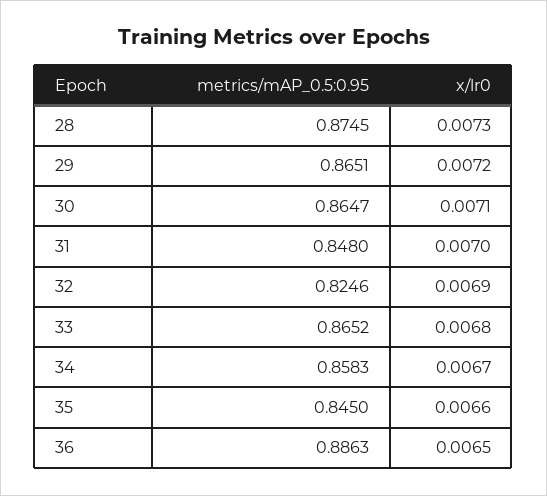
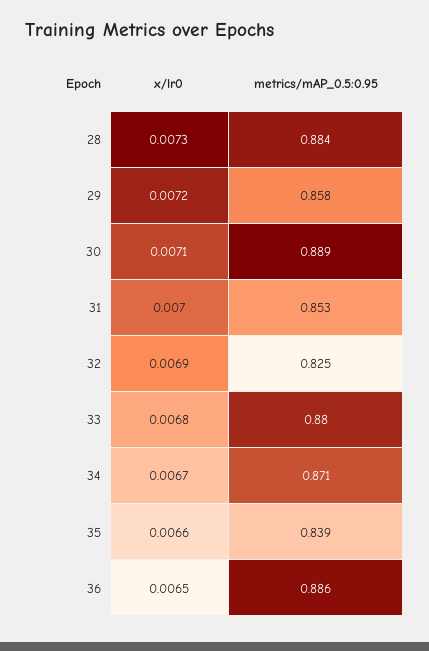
  {
    "metrics/mAP_0.5:0.95": {
-     "28": 0.8745,
+     "28": 0.884,
-     "29": 0.8651,
+     "29": 0.858,
-     "30": 0.8647,
+     "30": 0.889,
-     "31": 0.848,
+     "31": 0.853,
      "32": 0.8246,
-     "33": 0.8652,
+     "33": 0.88,
-     "34": 0.8583,
+     "34": 0.871,
-     "35": 0.845,
+     "35": 0.839,
      "36": 0.8863
    },
    "x/lr0": {
      "28": 0.0073,
      "29": 0.0072,
      "30": 0.0071,
      "31": 0.007,
      "32": 0.0069,
      "33": 0.0068,
      "34": 0.0067,
      "35": 0.0066,
      "36": 0.0065
    }
  }

